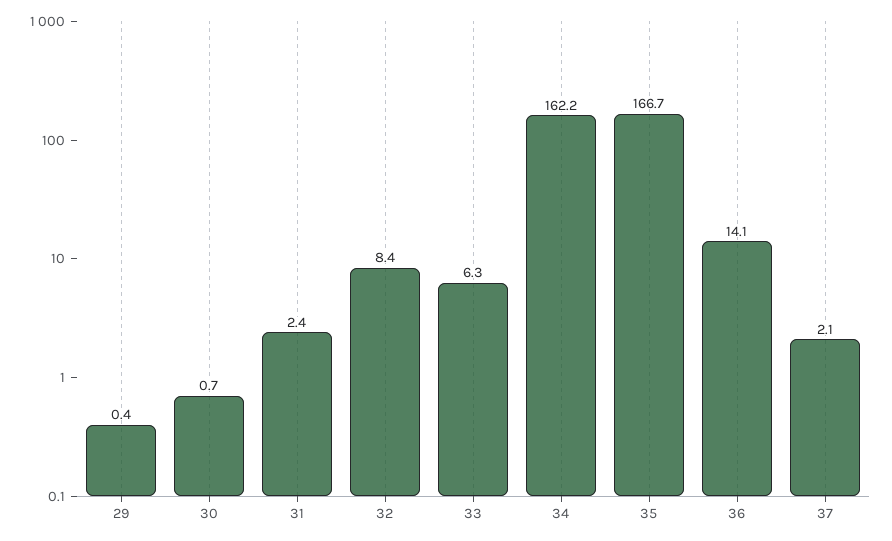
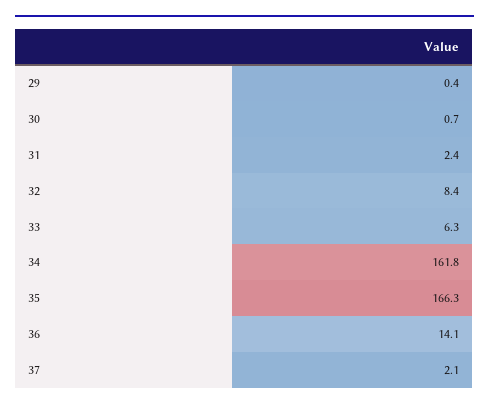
  {
    "29": 0.4,
    "30": 0.7,
    "31": 2.4,
    "32": 8.4,
    "33": 6.3,
-   "34": 162.2,
+   "34": 161.8,
-   "35": 166.7,
+   "35": 166.3,
    "36": 14.1,
    "37": 2.1
  }

